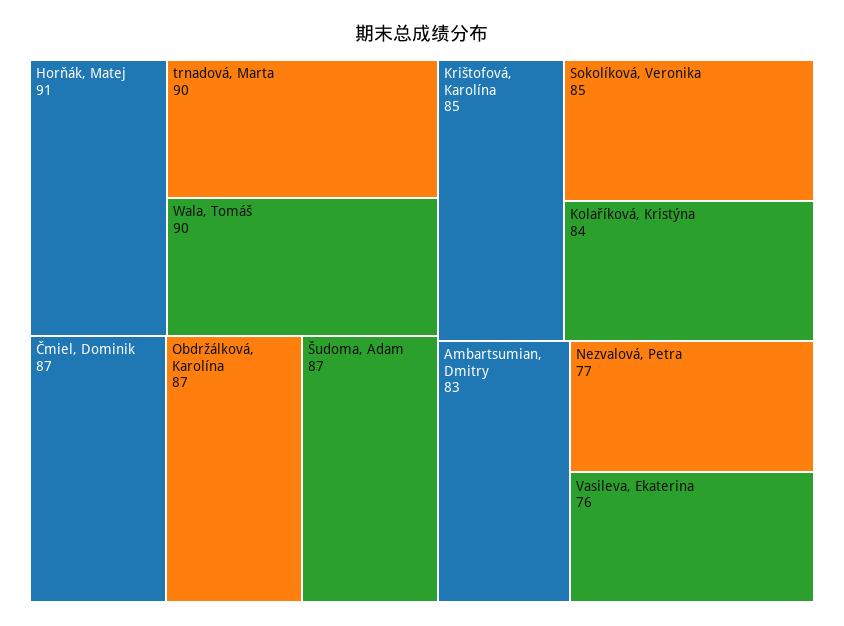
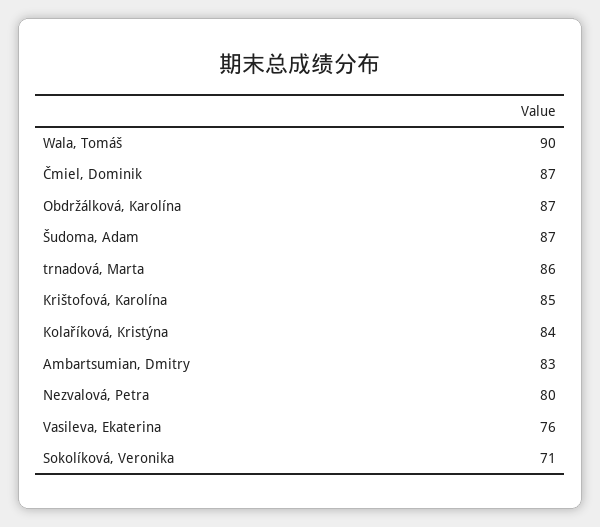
  {
-   "Horňák, Matej": 91,
-   "trnadová, Marta": 90,
+   "trnadová, Marta": 86,
    "Wala, Tomáš": 90,
    "Čmiel, Dominik": 87,
    "Obdržálková, Karolína": 87,
    "Šudoma, Adam": 87,
    "Krištofová, Karolína": 85,
-   "Sokolíková, Veronika": 85,
+   "Sokolíková, Veronika": 71,
    "Kolaříková, Kristýna": 84,
    "Ambartsumian, Dmitry": 83,
-   "Nezvalová, Petra": 77,
+   "Nezvalová, Petra": 80,
    "Vasileva, Ekaterina": 76
  }

